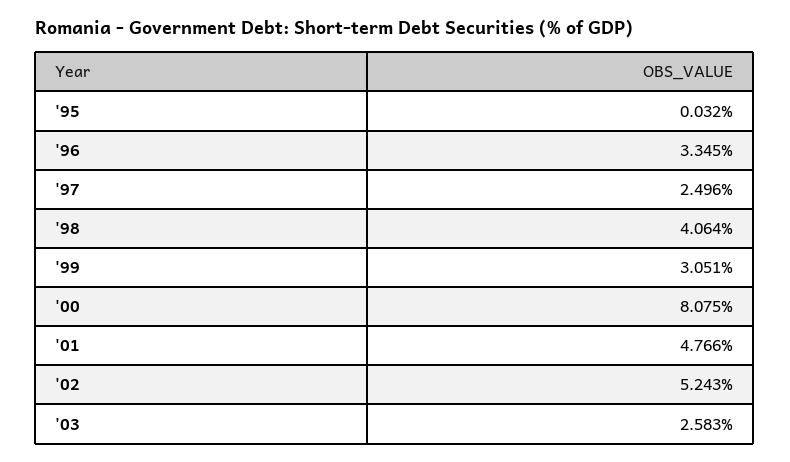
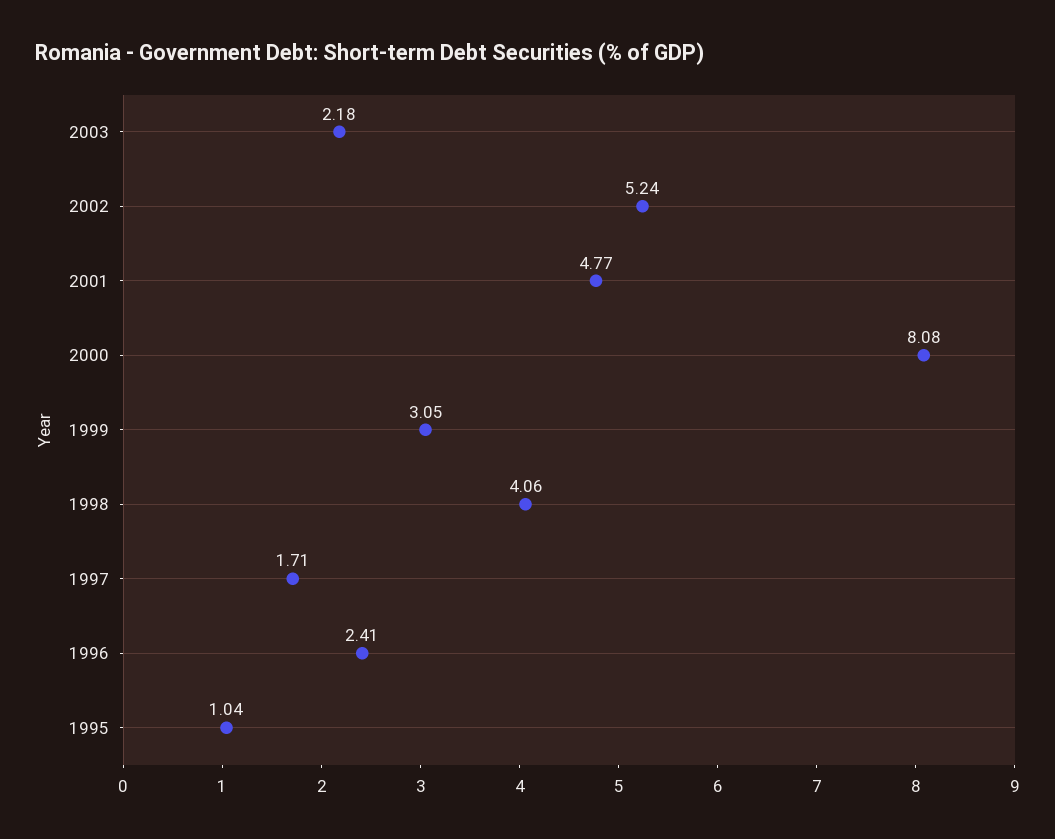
  {
-   "'95": 0.032,
+   "'95": 1.04,
-   "'96": 3.345,
+   "'96": 2.41,
-   "'97": 2.496,
+   "'97": 1.71,
    "'98": 4.064,
    "'99": 3.051,
    "'00": 8.075,
    "'01": 4.766,
    "'02": 5.243,
-   "'03": 2.583
+   "'03": 2.18
  }

